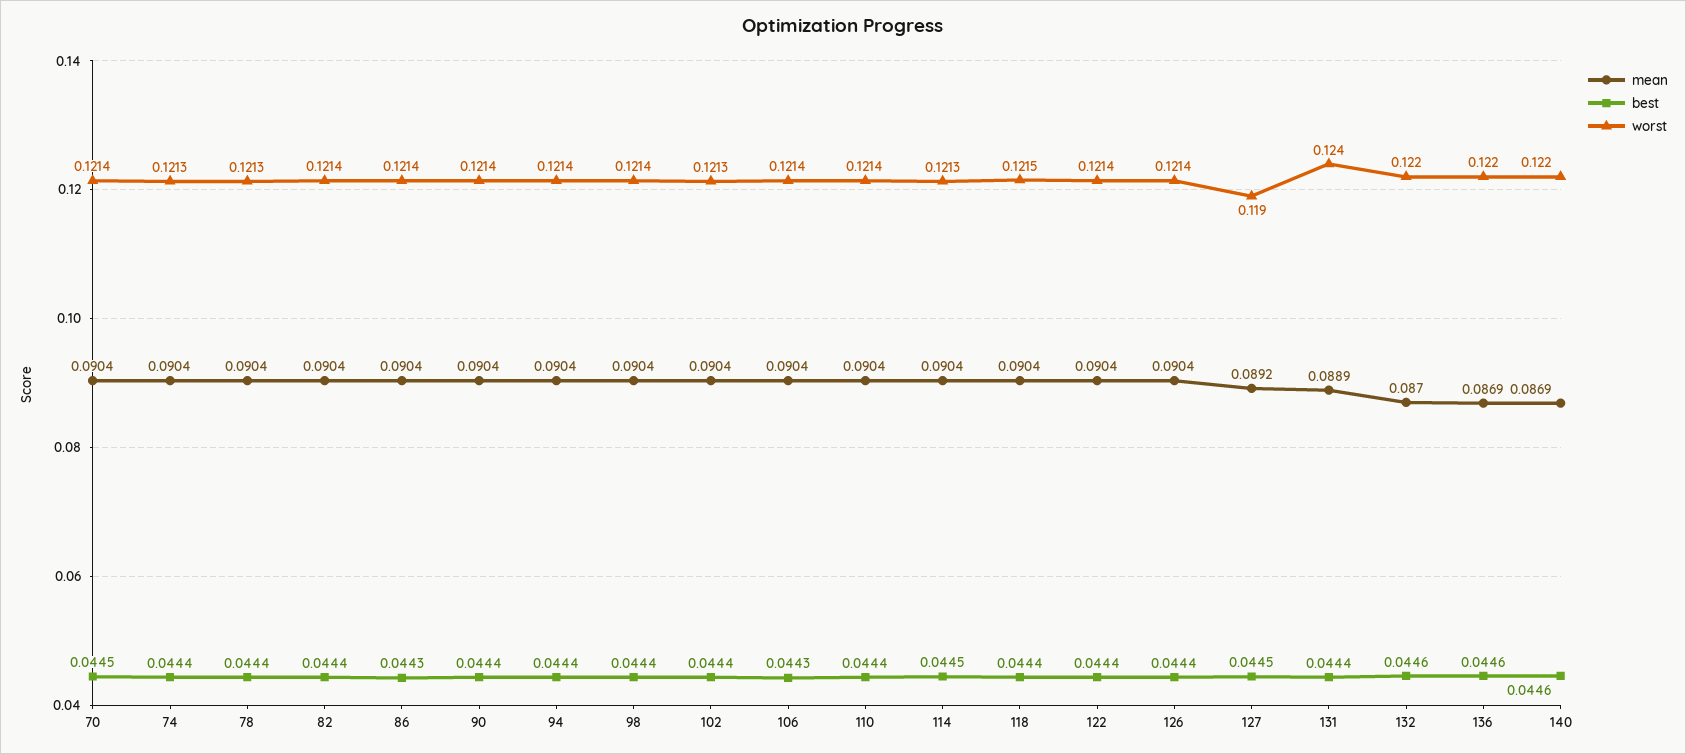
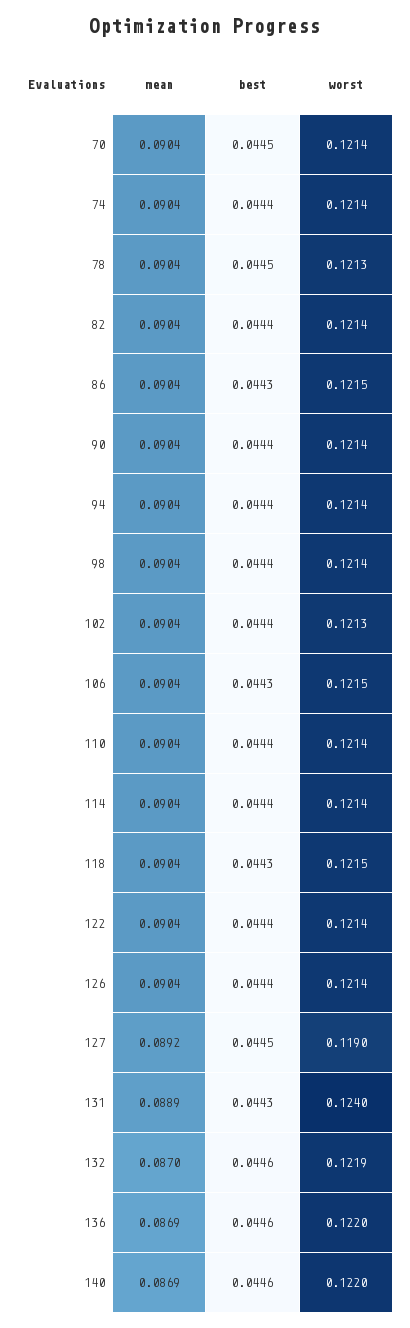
  {
    "mean": {
      "70": 0.0904,
      "74": 0.0904,
      "78": 0.0904,
      "82": 0.0904,
      "86": 0.0904,
      "90": 0.0904,
      "94": 0.0904,
      "98": 0.0904,
      "102": 0.0904,
      "106": 0.0904,
      "110": 0.0904,
      "114": 0.0904,
      "118": 0.0904,
      "122": 0.0904,
      "126": 0.0904,
      "127": 0.0892,
      "131": 0.0889,
      "132": 0.087,
      "136": 0.0869,
      "140": 0.0869
    },
    "best": {
      "70": 0.0445,
      "74": 0.0444,
-     "78": 0.0444,
+     "78": 0.0445,
      "82": 0.0444,
      "86": 0.0443,
      "90": 0.0444,
      "94": 0.0444,
      "98": 0.0444,
      "102": 0.0444,
      "106": 0.0443,
      "110": 0.0444,
-     "114": 0.0445,
+     "114": 0.0444,
-     "118": 0.0444,
+     "118": 0.0443,
      "122": 0.0444,
      "126": 0.0444,
      "127": 0.0445,
-     "131": 0.0444,
+     "131": 0.0443,
      "132": 0.0446,
      "136": 0.0446,
      "140": 0.0446
    },
    "worst": {
      "70": 0.1214,
-     "74": 0.1213,
+     "74": 0.1214,
      "78": 0.1213,
      "82": 0.1214,
-     "86": 0.1214,
+     "86": 0.1215,
      "90": 0.1214,
      "94": 0.1214,
      "98": 0.1214,
      "102": 0.1213,
-     "106": 0.1214,
+     "106": 0.1215,
      "110": 0.1214,
-     "114": 0.1213,
+     "114": 0.1214,
      "118": 0.1215,
      "122": 0.1214,
      "126": 0.1214,
      "127": 0.119,
      "131": 0.124,
-     "132": 0.122,
+     "132": 0.1219,
      "136": 0.122,
      "140": 0.122
    }
  }

